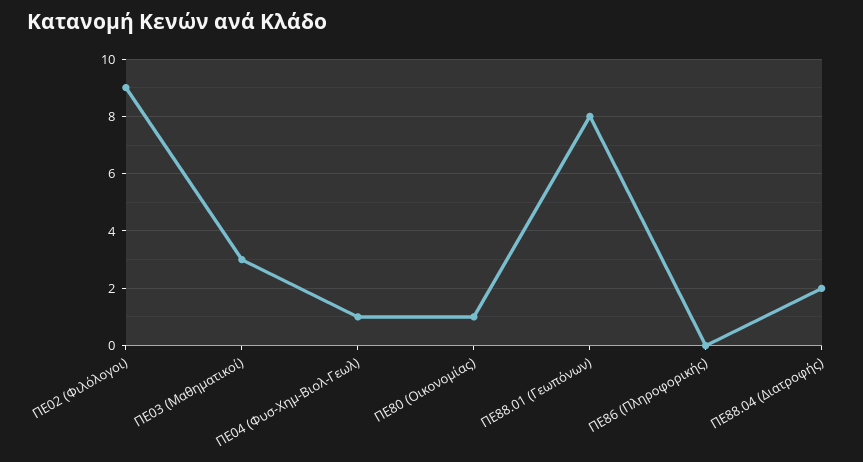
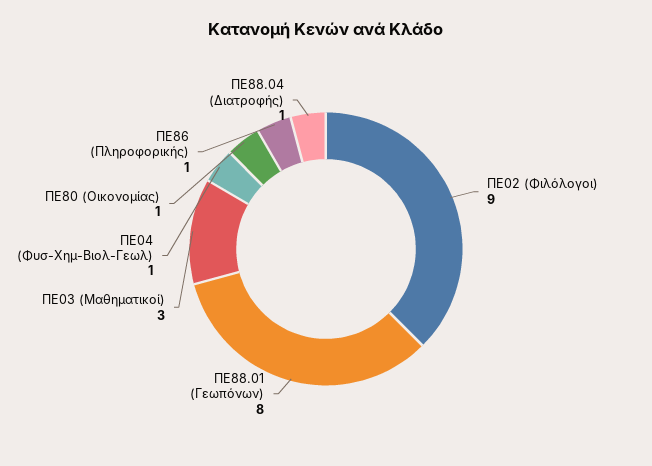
  {
    "ΠΕ02 (Φιλόλογοι)": 9,
    "ΠΕ03 (Μαθηματικοί)": 3,
    "ΠΕ04 (Φυσ-Χημ-Βιολ-Γεωλ)": 1,
    "ΠΕ80 (Οικονομίας)": 1,
    "ΠΕ88.01 (Γεωπόνων)": 8,
-   "ΠΕ86 (Πληροφορικής)": 0,
+   "ΠΕ86 (Πληροφορικής)": 1,
-   "ΠΕ88.04 (Διατροφής)": 2
+   "ΠΕ88.04 (Διατροφής)": 1
  }

